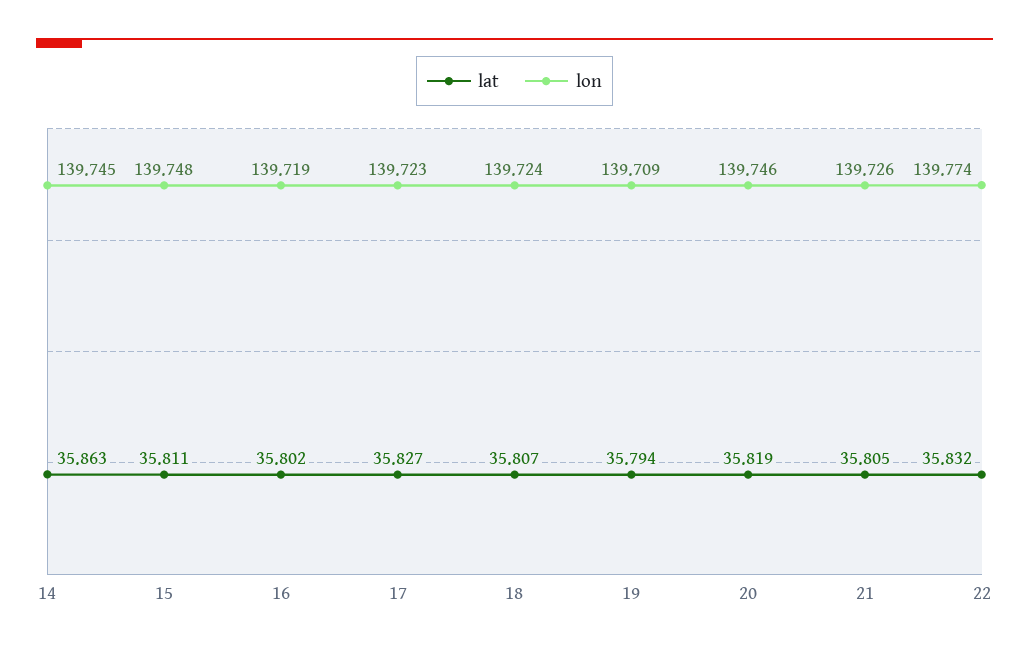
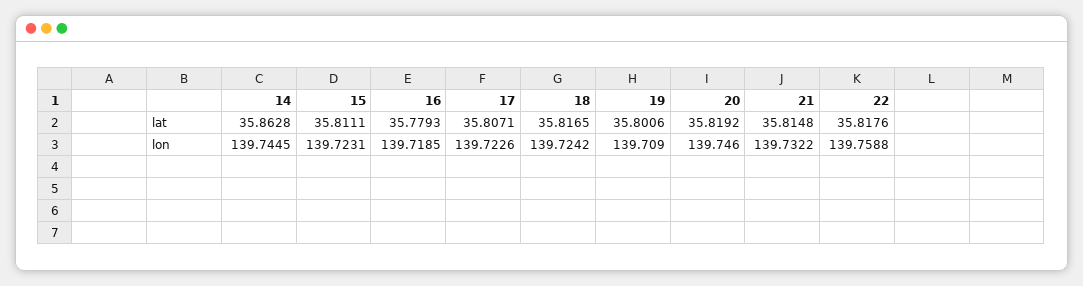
  {
    "lat": {
      "14": 35.8628,
      "15": 35.8111,
-     "16": 35.802,
+     "16": 35.7793,
-     "17": 35.827,
+     "17": 35.8071,
-     "18": 35.807,
+     "18": 35.8165,
-     "19": 35.794,
+     "19": 35.8006,
      "20": 35.8192,
-     "21": 35.805,
+     "21": 35.8148,
-     "22": 35.832
+     "22": 35.8176
    },
    "lon": {
      "14": 139.7445,
-     "15": 139.748,
+     "15": 139.7231,
      "16": 139.7185,
      "17": 139.7226,
      "18": 139.7242,
      "19": 139.709,
      "20": 139.746,
-     "21": 139.726,
+     "21": 139.7322,
-     "22": 139.774
+     "22": 139.7588
    }
  }

